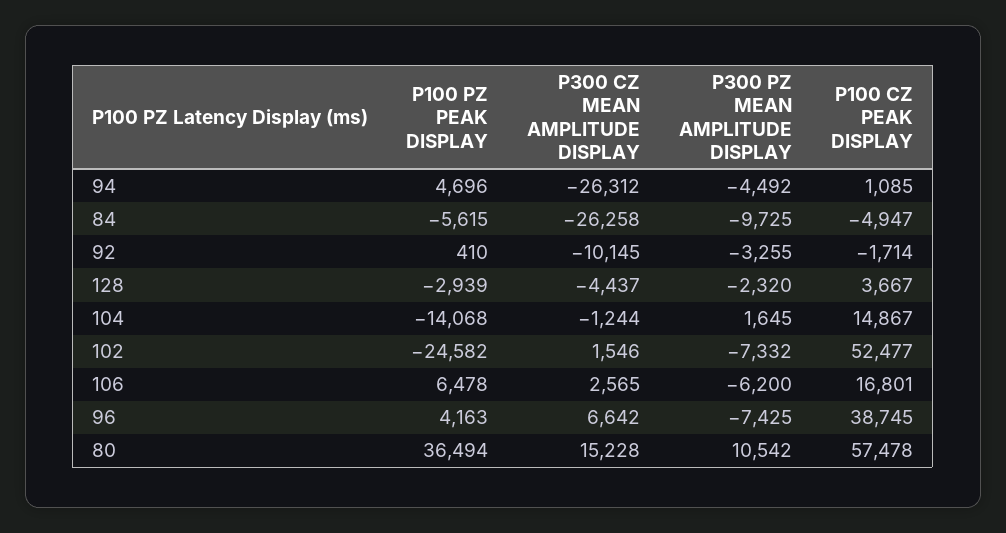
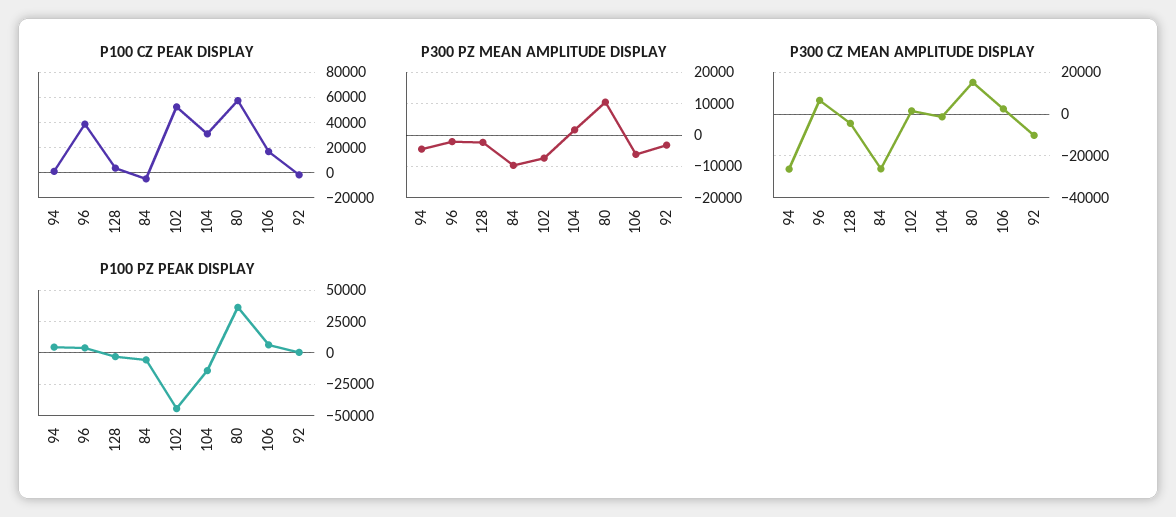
  {
    "P100 PZ PEAK DISPLAY": {
      "94": 4696,
      "84": -5615,
      "92": 410,
      "128": -2939,
      "104": -14068,
-     "102": -24582,
+     "102": -45000,
      "106": 6478,
      "96": 4163,
      "80": 36494
    },
    "P300 CZ MEAN AMPLITUDE DISPLAY": {
      "94": -26312,
      "84": -26258,
      "92": -10145,
      "128": -4437,
      "104": -1244,
      "102": 1546,
      "106": 2565,
      "96": 6642,
      "80": 15228
    },
    "P300 PZ MEAN AMPLITUDE DISPLAY": {
      "94": -4492,
      "84": -9725,
      "92": -3255,
      "128": -2320,
      "104": 1645,
      "102": -7332,
      "106": -6200,
-     "96": -7425,
+     "96": -2000,
      "80": 10542
    },
    "P100 CZ PEAK DISPLAY": {
      "94": 1085,
      "84": -4947,
      "92": -1714,
      "128": 3667,
-     "104": 14867,
+     "104": 30000,
      "102": 52477,
      "106": 16801,
      "96": 38745,
      "80": 57478
    }
  }

